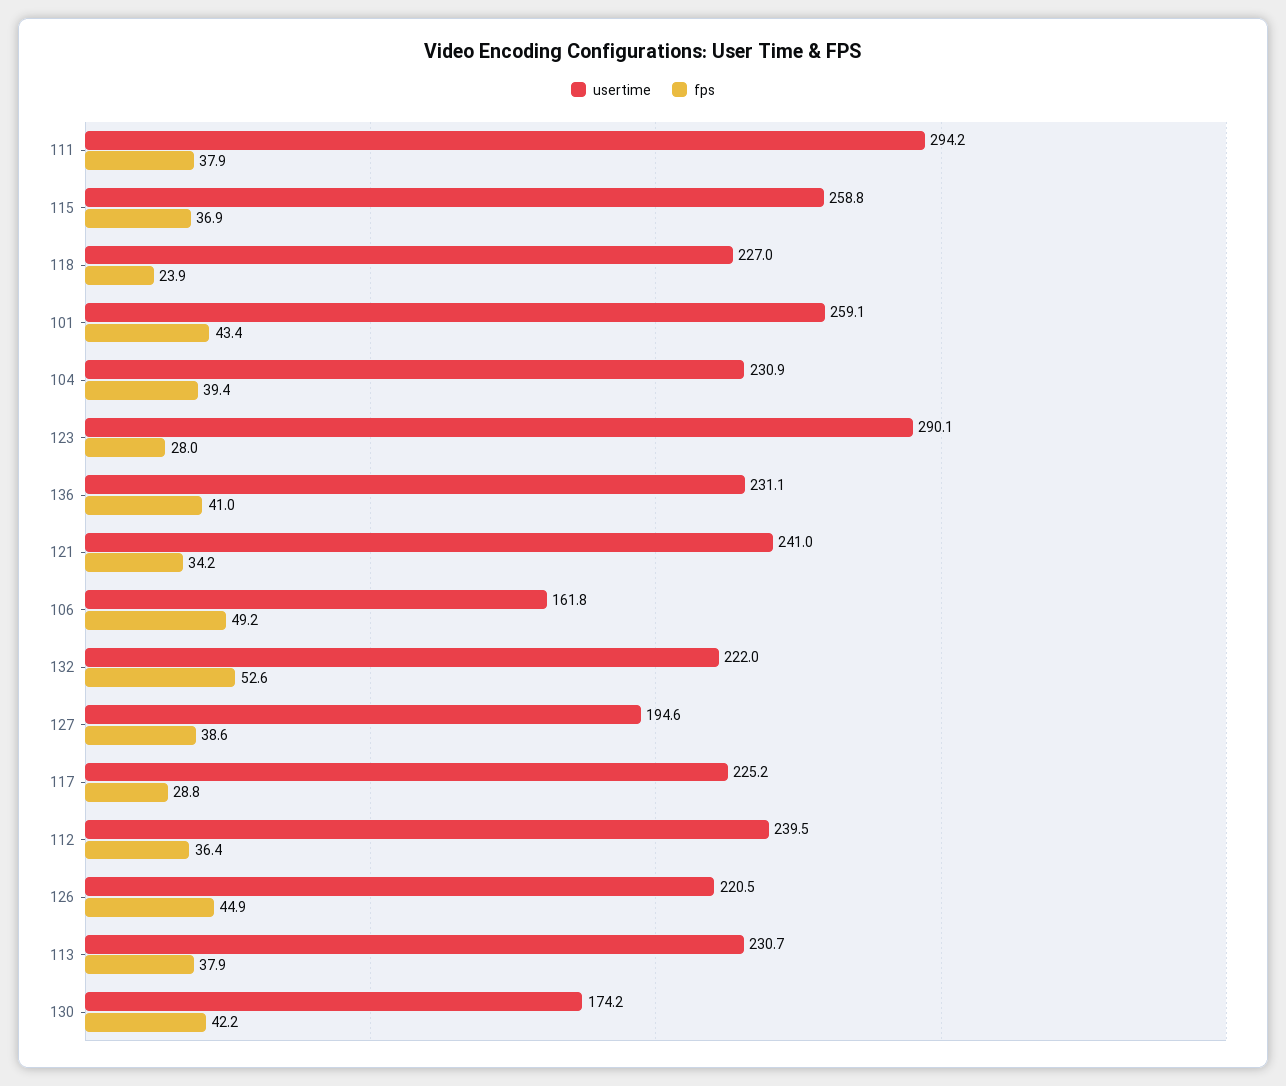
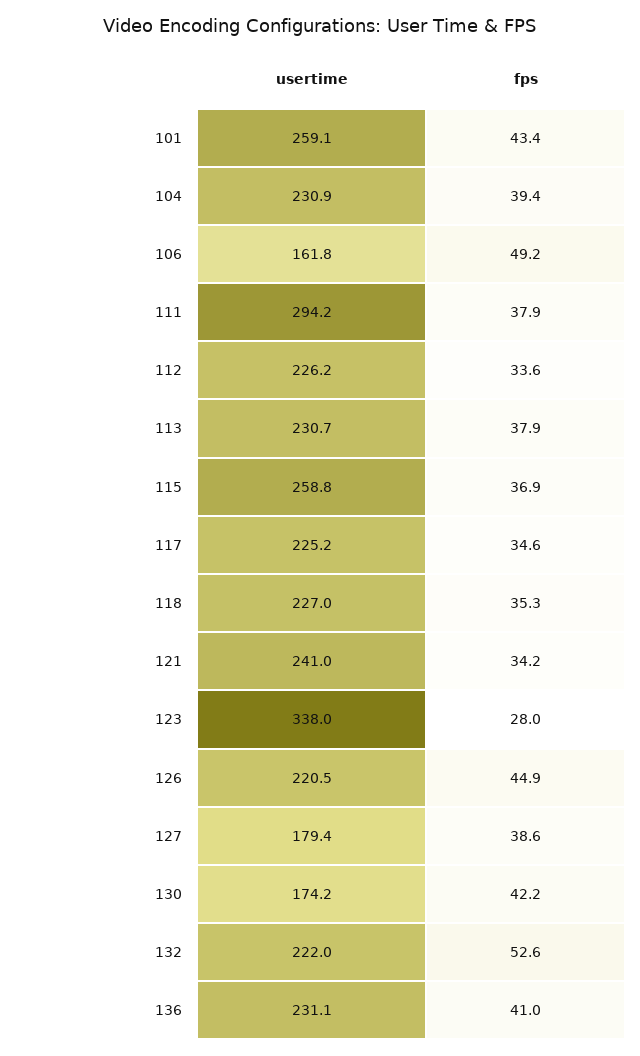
  {
    "usertime": {
      "111": 294.2,
      "115": 258.8,
      "118": 227,
      "101": 259.1,
      "104": 230.9,
-     "123": 290.1,
+     "123": 338,
      "136": 231.1,
      "121": 241,
      "106": 161.8,
      "132": 222,
-     "127": 194.6,
+     "127": 179.4,
      "117": 225.2,
-     "112": 239.5,
+     "112": 226.2,
      "126": 220.5,
      "113": 230.7,
      "130": 174.2
    },
    "fps": {
      "111": 37.9,
      "115": 36.9,
-     "118": 23.9,
+     "118": 35.3,
      "101": 43.4,
      "104": 39.4,
      "123": 28,
      "136": 41,
      "121": 34.2,
      "106": 49.2,
      "132": 52.6,
      "127": 38.6,
-     "117": 28.8,
+     "117": 34.6,
-     "112": 36.4,
+     "112": 33.6,
      "126": 44.9,
      "113": 37.9,
      "130": 42.2
    }
  }

